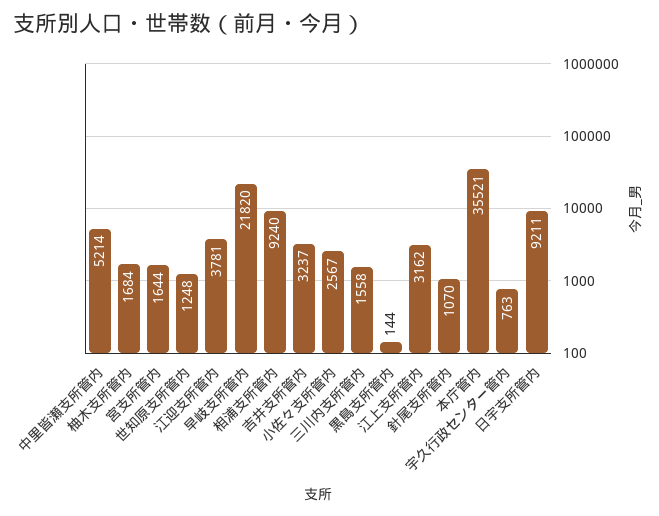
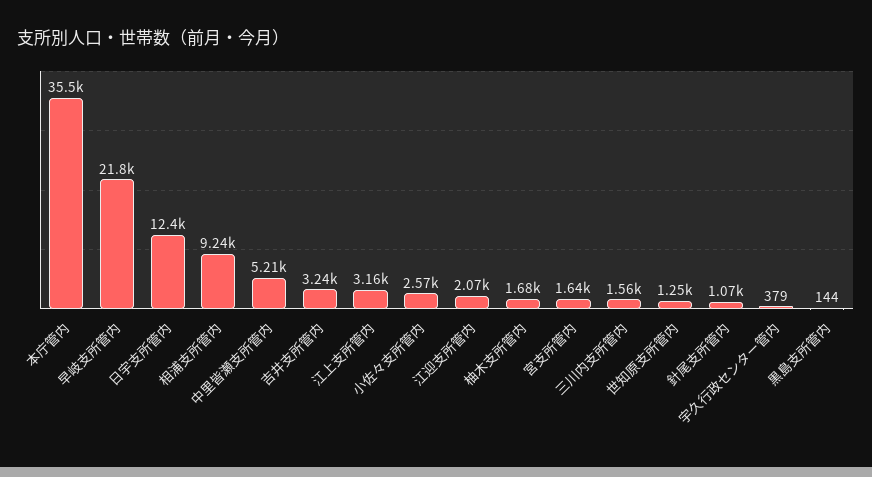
  {
    "中里皆瀬支所管内": 5214,
    "柚木支所管内": 1684,
    "宮支所管内": 1644,
    "世知原支所管内": 1248,
-   "江迎支所管内": 3781,
+   "江迎支所管内": 2070,
    "早岐支所管内": 21820,
    "相浦支所管内": 9240,
    "吉井支所管内": 3237,
    "小佐々支所管内": 2567,
    "三川内支所管内": 1558,
    "黒島支所管内": 144,
    "江上支所管内": 3162,
    "針尾支所管内": 1070,
    "本庁管内": 35521,
-   "宇久行政センター管内": 763,
+   "宇久行政センター管内": 379,
-   "日宇支所管内": 9211
+   "日宇支所管内": 12400
  }

